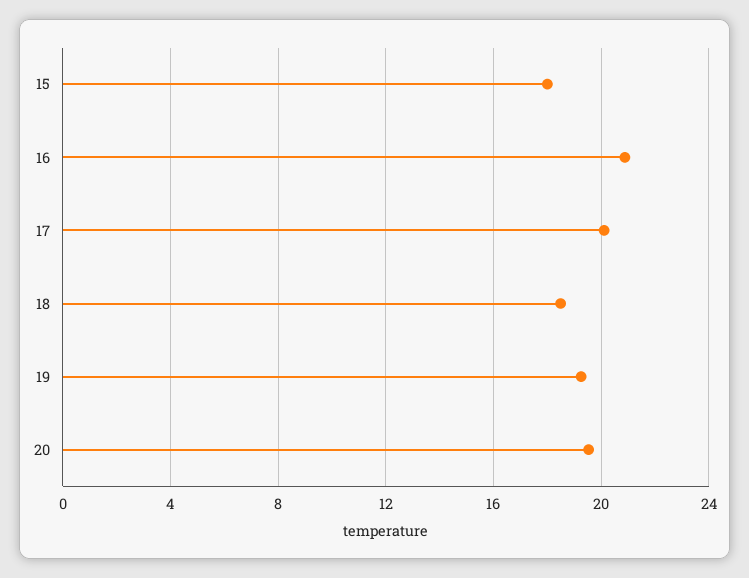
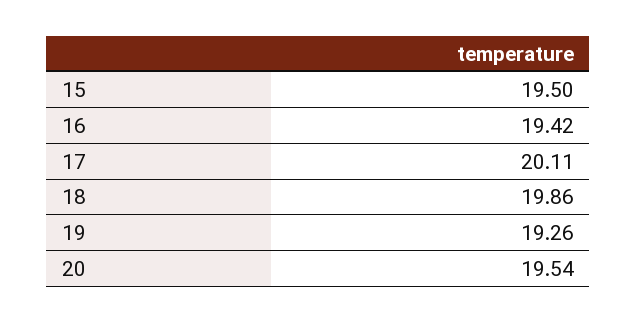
  {
-   "15": 18,
+   "15": 19.5,
-   "16": 21,
+   "16": 19.42,
    "17": 20.11,
-   "18": 18.5,
+   "18": 19.86,
    "19": 19.26,
    "20": 19.54
  }

